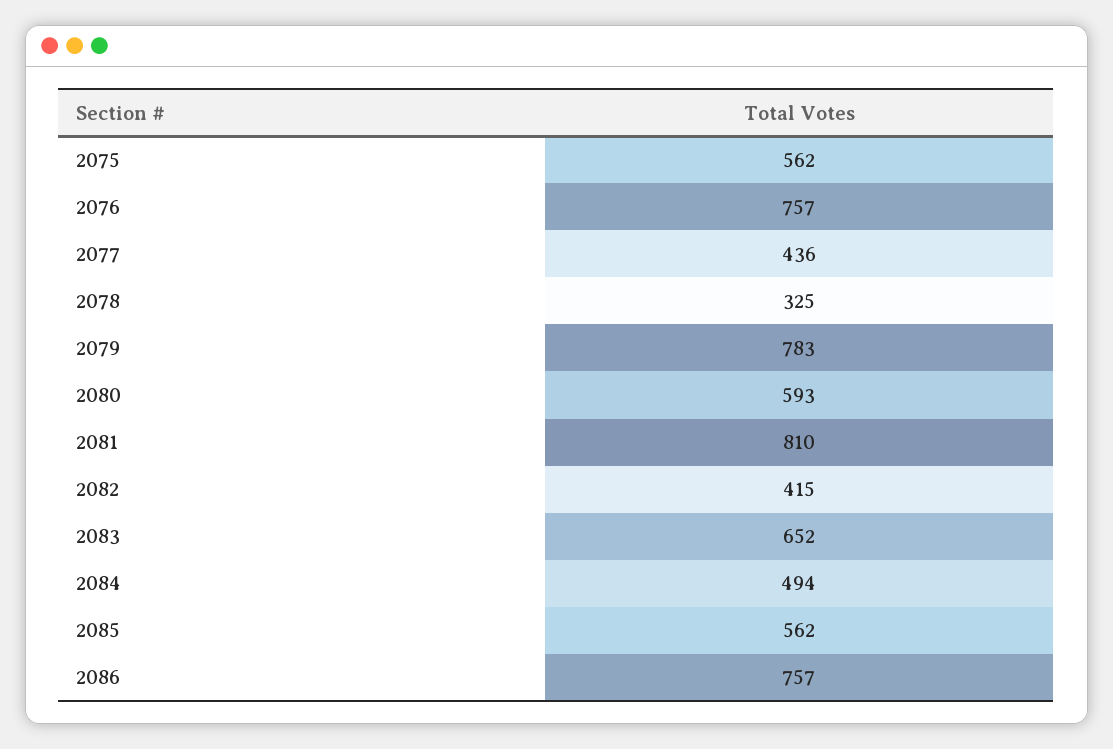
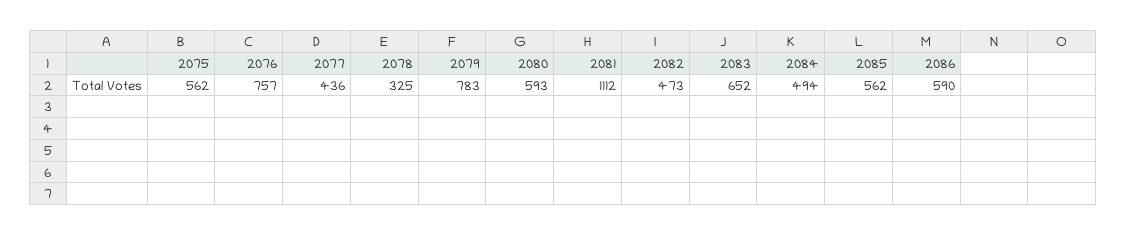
  {
    "2075": 562,
    "2076": 757,
    "2077": 436,
    "2078": 325,
    "2079": 783,
    "2080": 593,
-   "2081": 810,
+   "2081": 1112,
-   "2082": 415,
+   "2082": 473,
    "2083": 652,
    "2084": 494,
    "2085": 562,
-   "2086": 757
+   "2086": 590
  }

